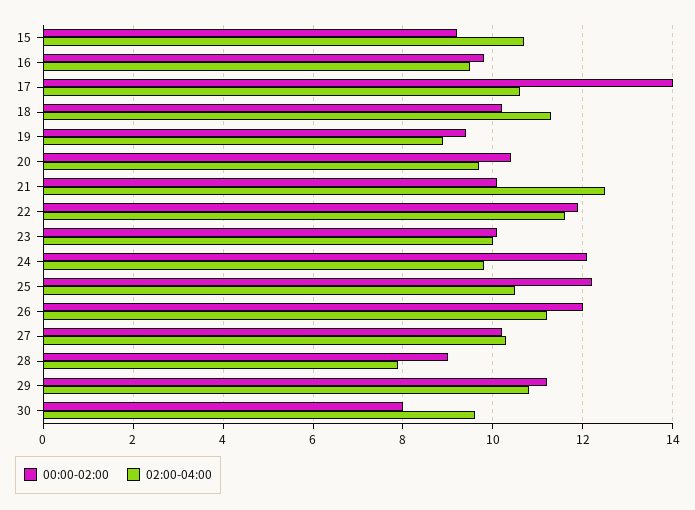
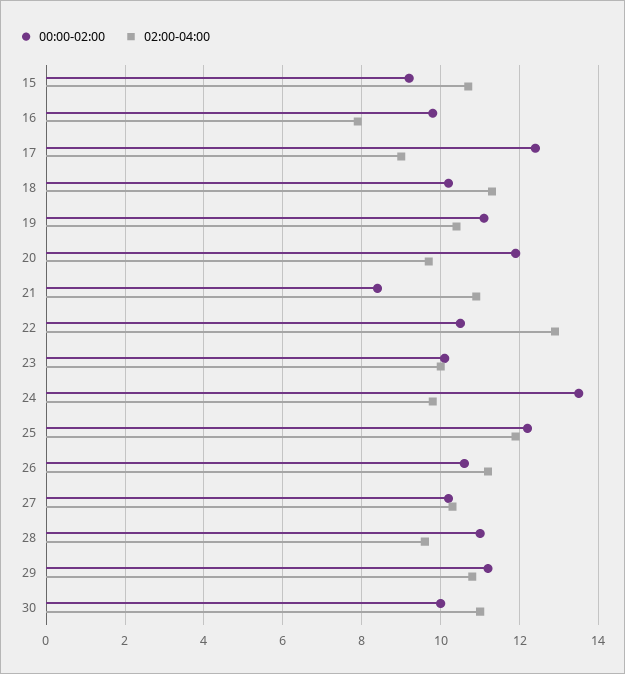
  {
    "00:00-02:00": {
      "15": 9,
      "16": 10,
-     "17": 14,
+     "17": 12.5,
      "18": 10,
-     "19": 9.5,
+     "19": 11,
-     "20": 10.5,
+     "20": 12,
-     "21": 10,
+     "21": 8.5,
-     "22": 12,
+     "22": 10.5,
      "23": 10,
-     "24": 12,
+     "24": 13.5,
      "25": 12,
-     "26": 12,
+     "26": 10.5,
      "27": 10,
-     "28": 9,
+     "28": 11,
      "29": 11,
-     "30": 8
+     "30": 10
    },
    "02:00-04:00": {
      "15": 10.5,
-     "16": 9.5,
+     "16": 8,
-     "17": 10.5,
+     "17": 9,
      "18": 11.5,
-     "19": 9,
+     "19": 10.5,
      "20": 9.5,
-     "21": 12.5,
+     "21": 11,
-     "22": 11.5,
+     "22": 13,
      "23": 10,
      "24": 10,
-     "25": 10.5,
+     "25": 12,
      "26": 11,
      "27": 10.5,
-     "28": 8,
+     "28": 9.5,
      "29": 11,
-     "30": 9.5
+     "30": 11
    }
  }

